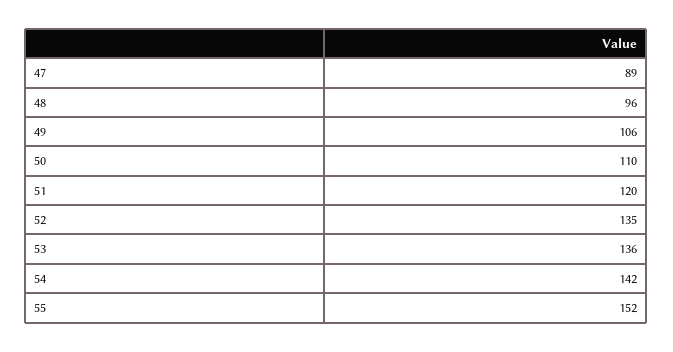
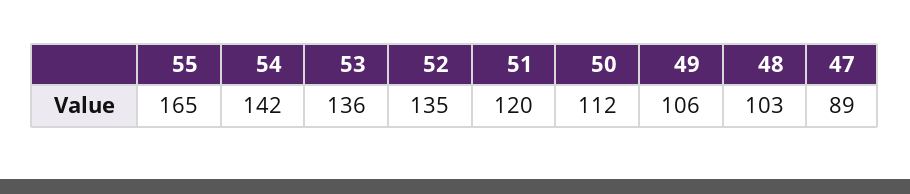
  {
    "47": 89,
-   "48": 96,
+   "48": 103,
    "49": 106,
-   "50": 110,
+   "50": 112,
    "51": 120,
    "52": 135,
    "53": 136,
    "54": 142,
-   "55": 152
+   "55": 165
  }

